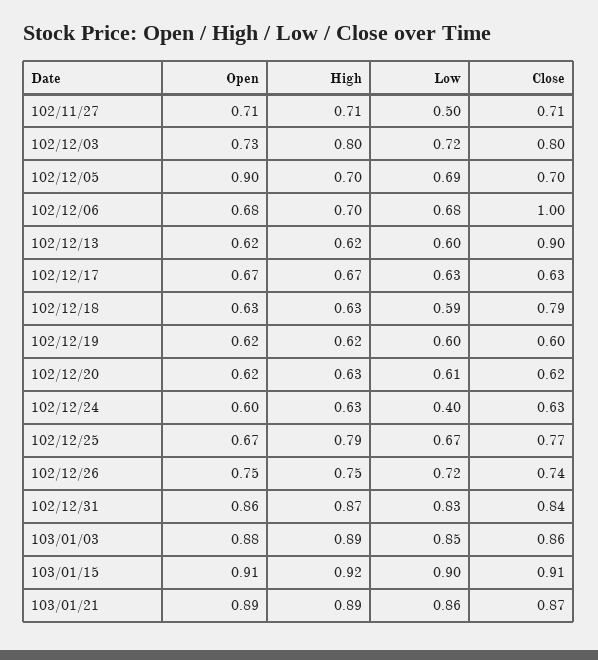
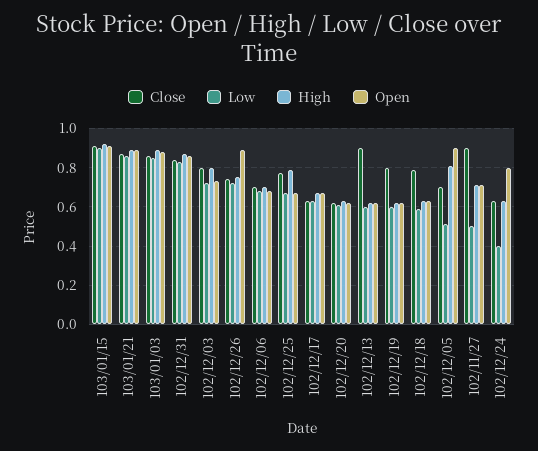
  {
    "Open": {
      "102/11/27": 0.71,
      "102/12/03": 0.73,
      "102/12/05": 0.9,
      "102/12/06": 0.68,
      "102/12/13": 0.62,
      "102/12/17": 0.67,
      "102/12/18": 0.63,
      "102/12/19": 0.62,
      "102/12/20": 0.62,
-     "102/12/24": 0.6,
+     "102/12/24": 0.8,
      "102/12/25": 0.67,
-     "102/12/26": 0.75,
+     "102/12/26": 0.9,
      "102/12/31": 0.86,
      "103/01/03": 0.88,
      "103/01/15": 0.91,
      "103/01/21": 0.89
    },
    "High": {
      "102/11/27": 0.71,
      "102/12/03": 0.8,
-     "102/12/05": 0.7,
+     "102/12/05": 0.8,
      "102/12/06": 0.7,
      "102/12/13": 0.62,
      "102/12/17": 0.67,
      "102/12/18": 0.63,
      "102/12/19": 0.62,
      "102/12/20": 0.63,
      "102/12/24": 0.63,
      "102/12/25": 0.79,
      "102/12/26": 0.75,
      "102/12/31": 0.87,
      "103/01/03": 0.89,
      "103/01/15": 0.92,
      "103/01/21": 0.89
    },
    "Low": {
      "102/11/27": 0.5,
      "102/12/03": 0.72,
-     "102/12/05": 0.69,
+     "102/12/05": 0.5,
      "102/12/06": 0.68,
      "102/12/13": 0.6,
      "102/12/17": 0.63,
      "102/12/18": 0.59,
      "102/12/19": 0.6,
      "102/12/20": 0.61,
      "102/12/24": 0.4,
      "102/12/25": 0.67,
      "102/12/26": 0.72,
      "102/12/31": 0.83,
      "103/01/03": 0.85,
      "103/01/15": 0.9,
      "103/01/21": 0.86
    },
    "Close": {
-     "102/11/27": 0.71,
+     "102/11/27": 0.9,
      "102/12/03": 0.8,
      "102/12/05": 0.7,
-     "102/12/06": 1,
+     "102/12/06": 0.7,
      "102/12/13": 0.9,
      "102/12/17": 0.63,
      "102/12/18": 0.79,
-     "102/12/19": 0.6,
+     "102/12/19": 0.8,
      "102/12/20": 0.62,
      "102/12/24": 0.63,
      "102/12/25": 0.77,
      "102/12/26": 0.74,
      "102/12/31": 0.84,
      "103/01/03": 0.86,
      "103/01/15": 0.91,
      "103/01/21": 0.87
    }
  }

